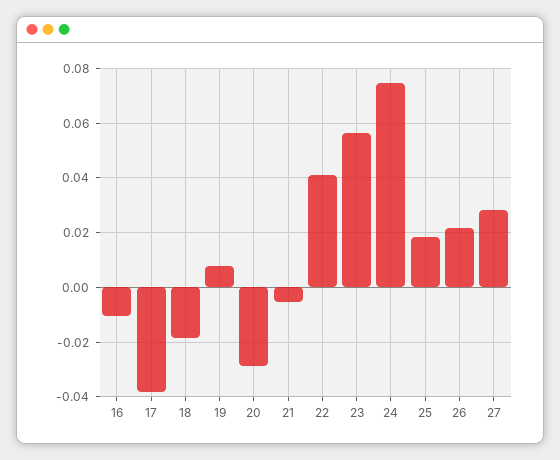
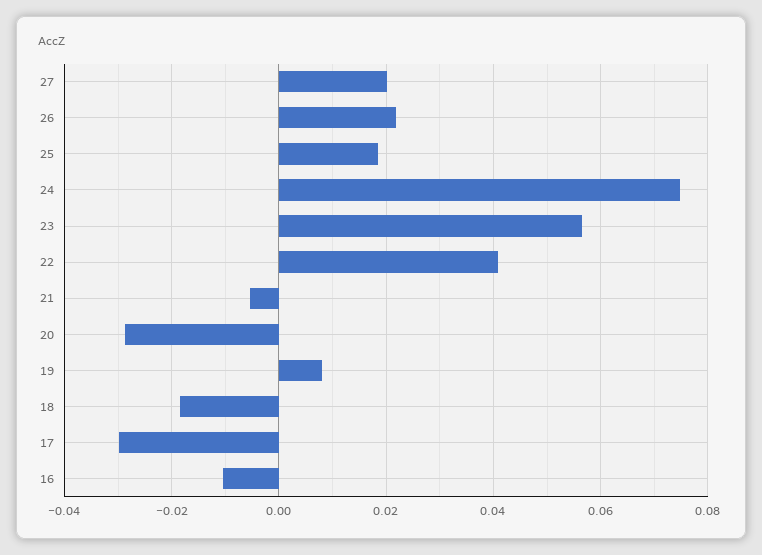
  {
    "16": -0.01,
-   "17": -0.0375,
+   "17": -0.03,
    "18": -0.018,
    "19": 0.008,
    "20": -0.028,
    "21": -0.006,
    "22": 0.04,
    "23": 0.056,
    "24": 0.074,
    "25": 0.018,
    "26": 0.022,
-   "27": 0.0275
+   "27": 0.02
  }

